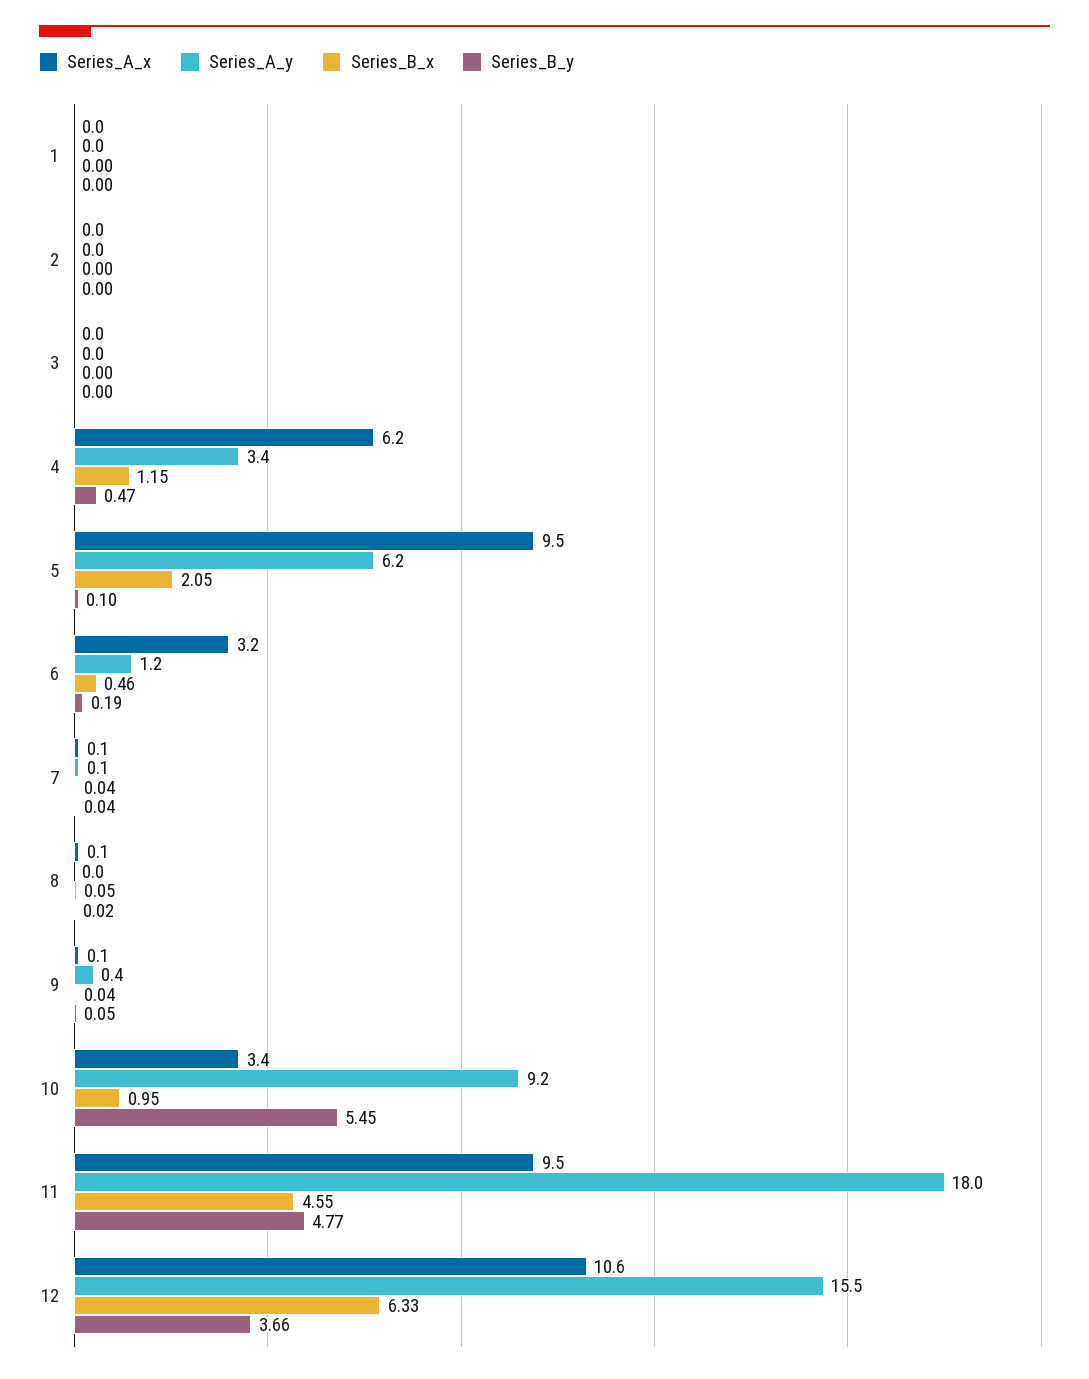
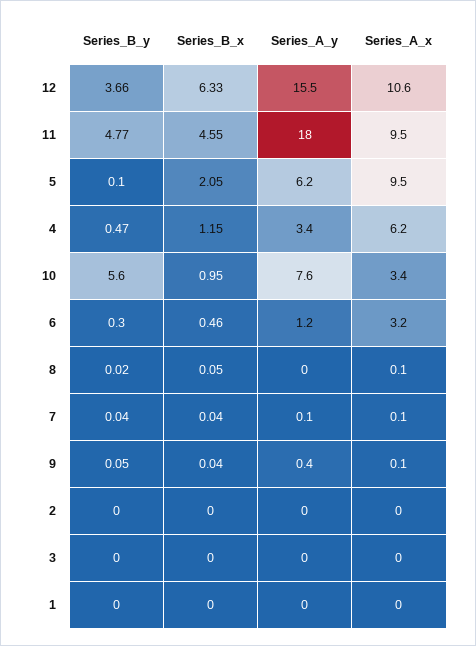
  {
    "Series_A_x": {
      "1": 0,
      "2": 0,
      "3": 0,
      "4": 6.2,
      "5": 9.5,
      "6": 3.2,
      "7": 0.1,
      "8": 0.1,
      "9": 0.1,
      "10": 3.4,
      "11": 9.5,
      "12": 10.6
    },
    "Series_A_y": {
      "1": 0,
      "2": 0,
      "3": 0,
      "4": 3.4,
      "5": 6.2,
      "6": 1.2,
      "7": 0.1,
      "8": 0,
      "9": 0.4,
-     "10": 9.2,
+     "10": 7.6,
      "11": 18,
      "12": 15.5
    },
    "Series_B_x": {
      "1": 0,
      "2": 0,
      "3": 0,
      "4": 1.15,
      "5": 2.05,
      "6": 0.46,
      "7": 0.04,
      "8": 0.05,
      "9": 0.04,
      "10": 0.95,
      "11": 4.55,
      "12": 6.33
    },
    "Series_B_y": {
      "1": 0,
      "2": 0,
      "3": 0,
      "4": 0.47,
      "5": 0.1,
-     "6": 0.19,
+     "6": 0.3,
      "7": 0.04,
      "8": 0.02,
      "9": 0.05,
-     "10": 5.45,
+     "10": 5.6,
      "11": 4.77,
      "12": 3.66
    }
  }

